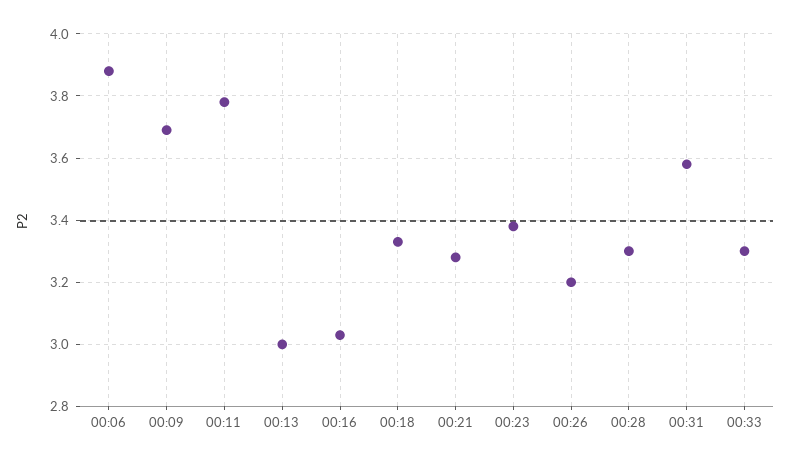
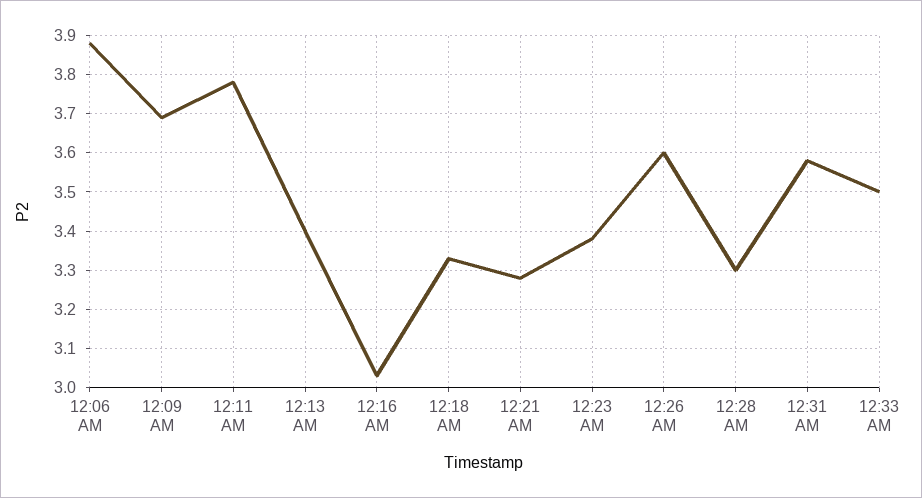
  {
    "00:06": 3.9,
    "00:09": 3.7,
    "00:11": 3.8,
-   "00:13": 3,
+   "00:13": 3.4,
    "00:16": 3.05,
    "00:18": 3.35,
    "00:21": 3.3,
    "00:23": 3.4,
-   "00:26": 3.2,
+   "00:26": 3.6,
    "00:28": 3.3,
    "00:31": 3.6,
-   "00:33": 3.3
+   "00:33": 3.5
  }

